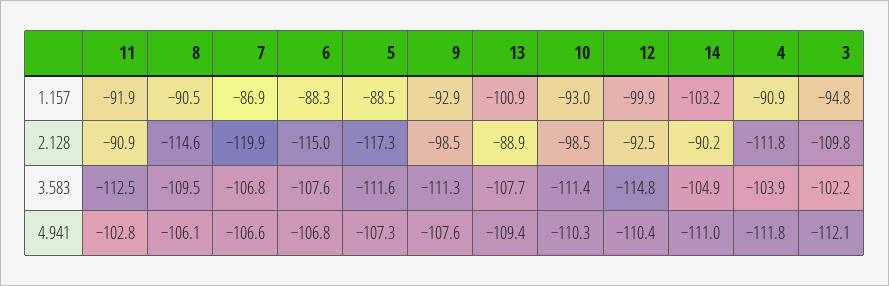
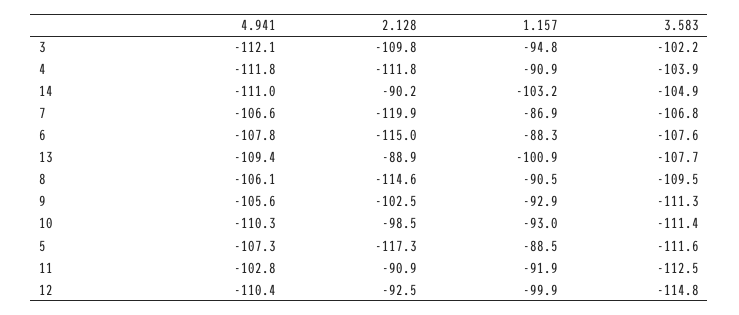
  {
    "11": {
      "1.157": -91.9,
      "2.128": -90.9,
      "3.583": -112.5,
      "4.941": -102.8
    },
    "8": {
      "1.157": -90.5,
      "2.128": -114.6,
      "3.583": -109.5,
      "4.941": -106.1
    },
    "7": {
      "1.157": -86.9,
      "2.128": -119.9,
      "3.583": -106.8,
      "4.941": -106.6
    },
    "6": {
      "1.157": -88.3,
      "2.128": -115,
      "3.583": -107.6,
-     "4.941": -106.8
+     "4.941": -107.8
    },
    "5": {
      "1.157": -88.5,
      "2.128": -117.3,
      "3.583": -111.6,
      "4.941": -107.3
    },
    "9": {
      "1.157": -92.9,
-     "2.128": -98.5,
+     "2.128": -102.5,
      "3.583": -111.3,
-     "4.941": -107.6
+     "4.941": -105.6
    },
    "13": {
      "1.157": -100.9,
      "2.128": -88.9,
      "3.583": -107.7,
      "4.941": -109.4
    },
    "10": {
      "1.157": -93,
      "2.128": -98.5,
      "3.583": -111.4,
      "4.941": -110.3
    },
    "12": {
      "1.157": -99.9,
      "2.128": -92.5,
      "3.583": -114.8,
      "4.941": -110.4
    },
    "14": {
      "1.157": -103.2,
      "2.128": -90.2,
      "3.583": -104.9,
      "4.941": -111
    },
    "4": {
      "1.157": -90.9,
      "2.128": -111.8,
      "3.583": -103.9,
      "4.941": -111.8
    },
    "3": {
      "1.157": -94.8,
      "2.128": -109.8,
      "3.583": -102.2,
      "4.941": -112.1
    }
  }

